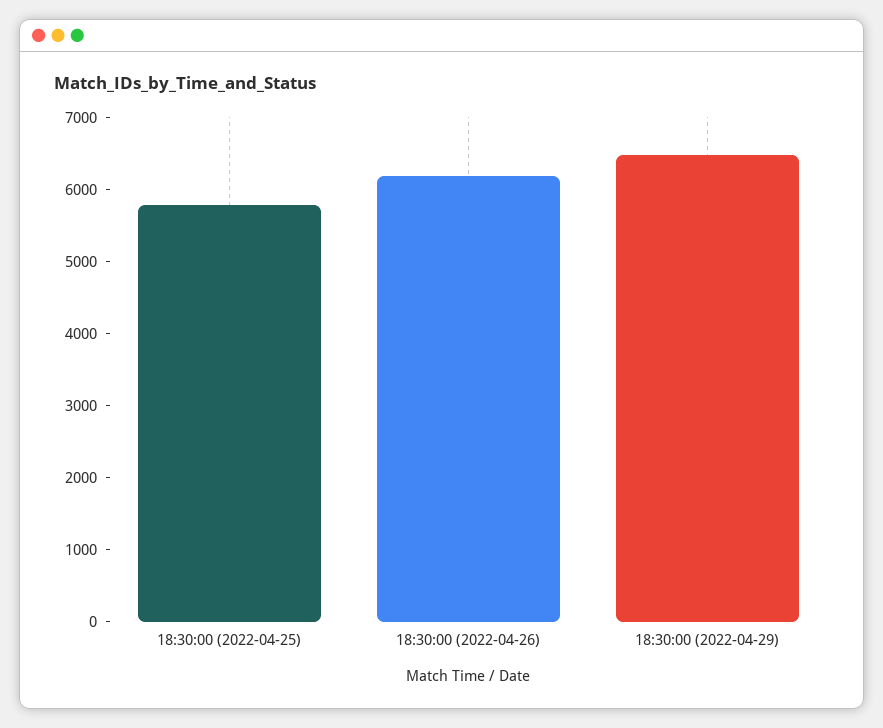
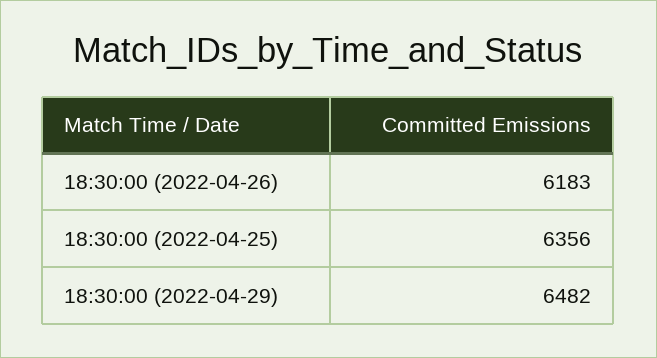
  {
-   "18:30:00 (2022-04-25)": 5800,
+   "18:30:00 (2022-04-25)": 6356,
    "18:30:00 (2022-04-26)": 6183,
    "18:30:00 (2022-04-29)": 6482
  }

